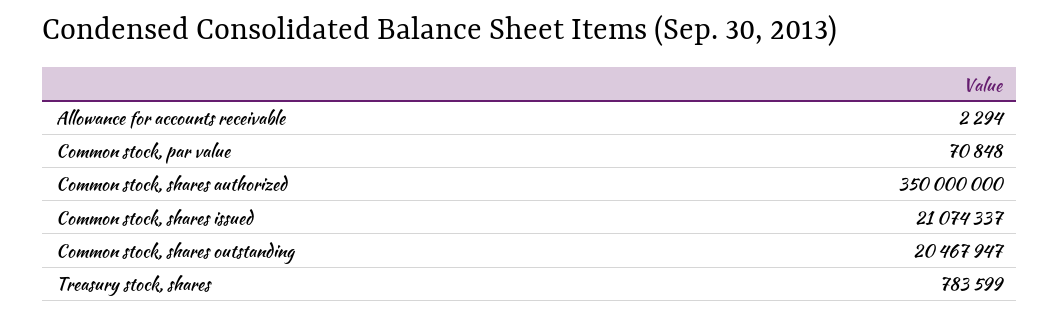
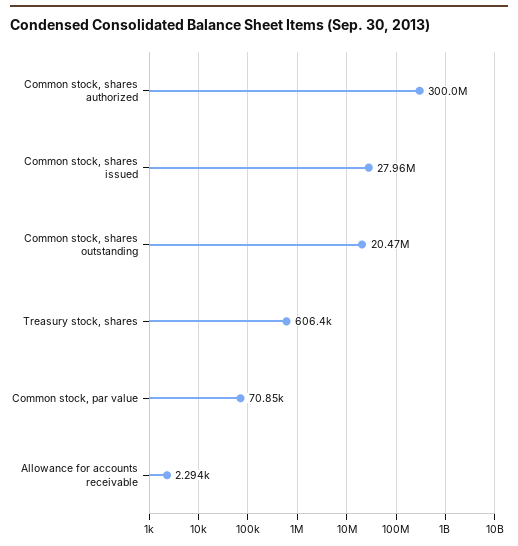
  {
    "Allowance for accounts receivable": 2294,
    "Common stock, par value": 70848,
-   "Common stock, shares authorized": 350000000,
+   "Common stock, shares authorized": 300000000,
-   "Common stock, shares issued": 21074337,
+   "Common stock, shares issued": 27960000,
    "Common stock, shares outstanding": 20467947,
-   "Treasury stock, shares": 783599
+   "Treasury stock, shares": 606400
  }

